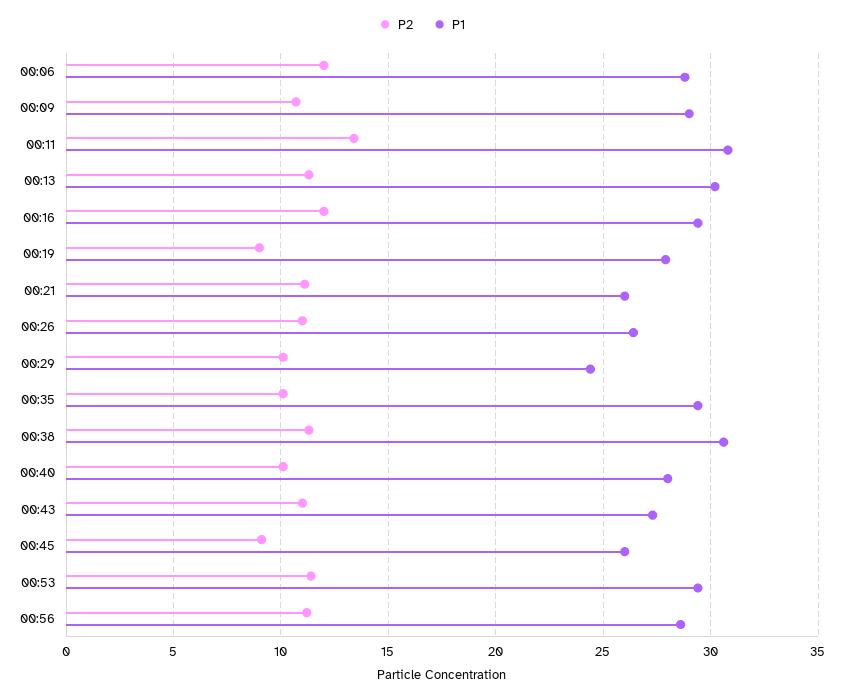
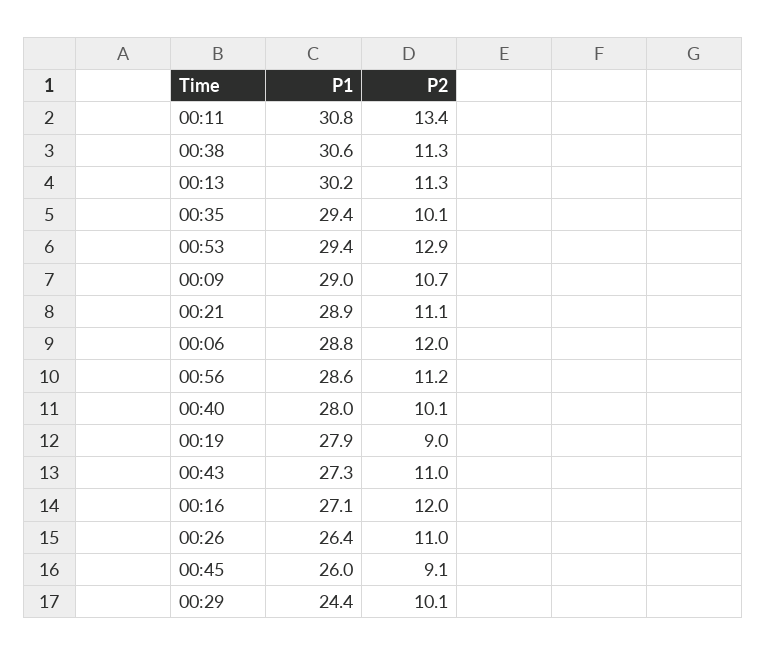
  {
    "P2": {
      "00:06": 12,
      "00:09": 10.7,
      "00:11": 13.4,
      "00:13": 11.3,
      "00:16": 12,
      "00:19": 9,
      "00:21": 11.1,
      "00:26": 11,
      "00:29": 10.1,
      "00:35": 10.1,
      "00:38": 11.3,
      "00:40": 10.1,
      "00:43": 11,
      "00:45": 9.1,
-     "00:53": 11.5,
+     "00:53": 12.9,
      "00:56": 11.2
    },
    "P1": {
      "00:06": 28.8,
      "00:09": 29,
      "00:11": 30.8,
      "00:13": 30.2,
-     "00:16": 29.5,
+     "00:16": 27.1,
      "00:19": 27.9,
-     "00:21": 26,
+     "00:21": 28.9,
      "00:26": 26.4,
      "00:29": 24.4,
      "00:35": 29.4,
      "00:38": 30.6,
      "00:40": 28,
      "00:43": 27.3,
      "00:45": 26,
      "00:53": 29.4,
      "00:56": 28.6
    }
  }

